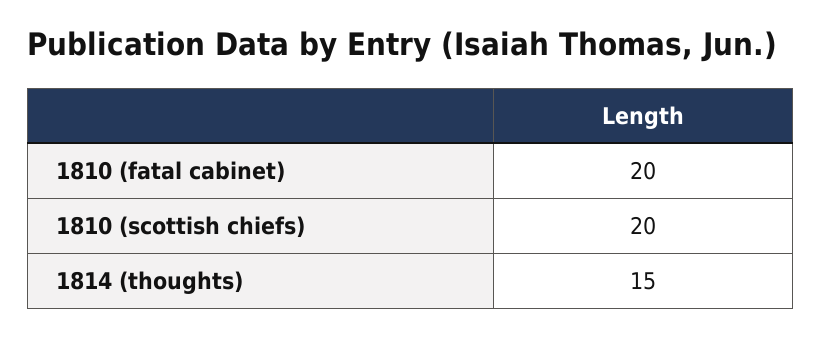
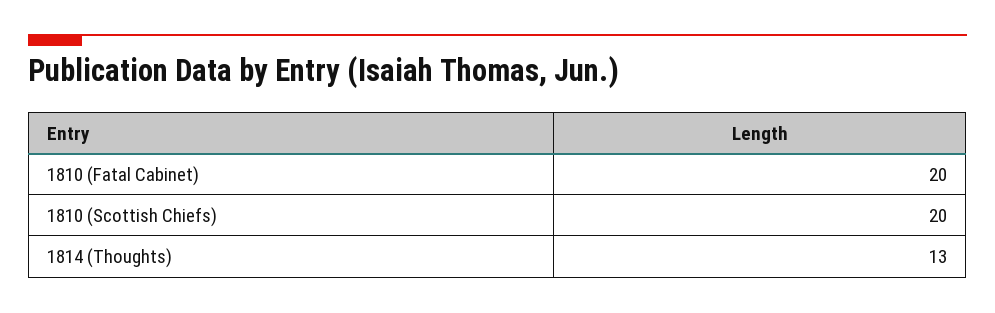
  {
    "1810 (fatal cabinet)": 20,
    "1810 (scottish chiefs)": 20,
-   "1814 (thoughts)": 15
+   "1814 (thoughts)": 13
  }

